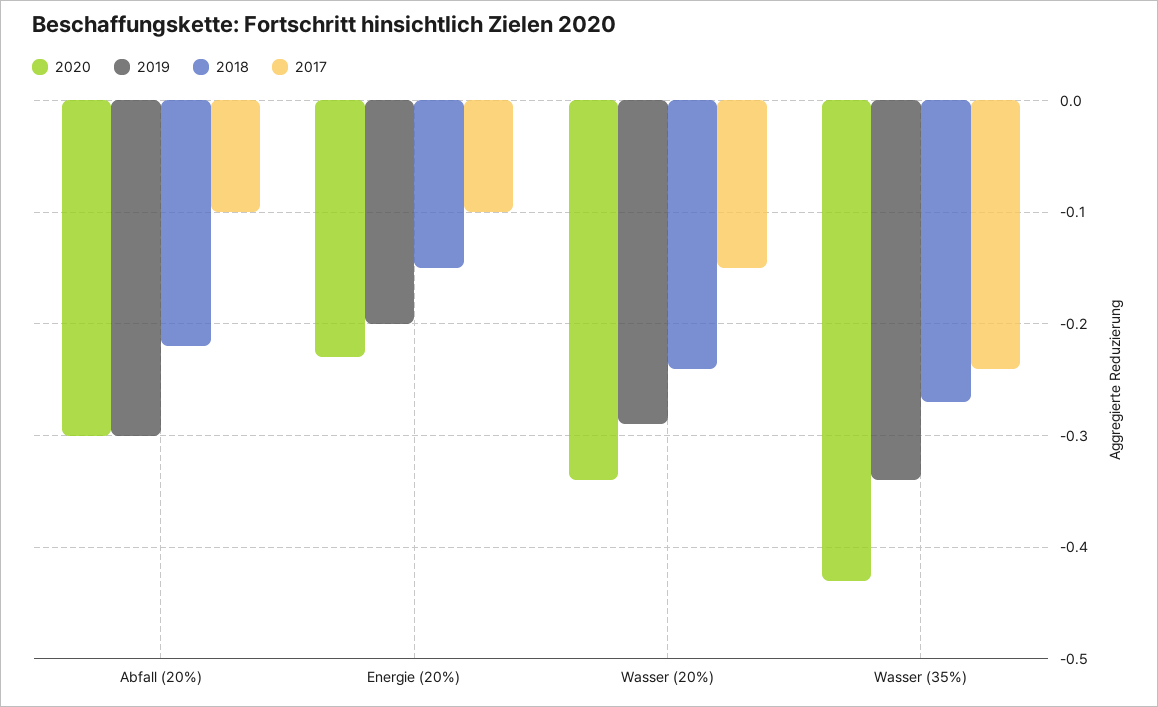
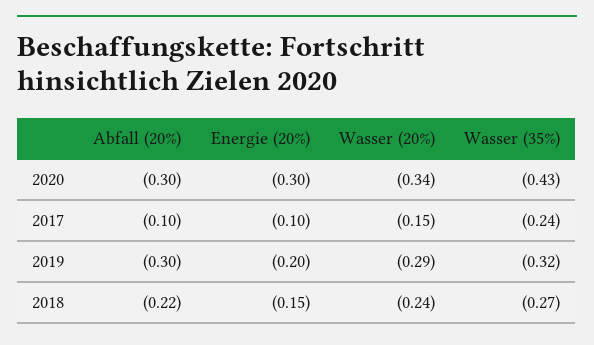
  {
    "2020": {
      "Abfall (20%)": -0.3,
-     "Energie (20%)": -0.23,
+     "Energie (20%)": -0.3,
      "Wasser (20%)": -0.34,
      "Wasser (35%)": -0.43
    },
    "2019": {
      "Abfall (20%)": -0.3,
      "Energie (20%)": -0.2,
      "Wasser (20%)": -0.29,
-     "Wasser (35%)": -0.34
+     "Wasser (35%)": -0.32
    },
    "2018": {
      "Abfall (20%)": -0.22,
      "Energie (20%)": -0.15,
      "Wasser (20%)": -0.24,
      "Wasser (35%)": -0.27
    },
    "2017": {
      "Abfall (20%)": -0.1,
      "Energie (20%)": -0.1,
      "Wasser (20%)": -0.15,
      "Wasser (35%)": -0.24
    }
  }

